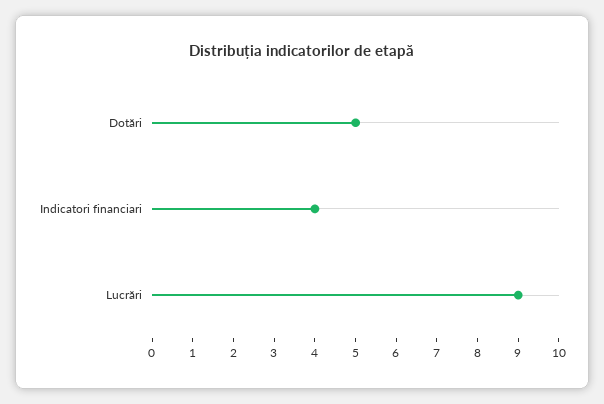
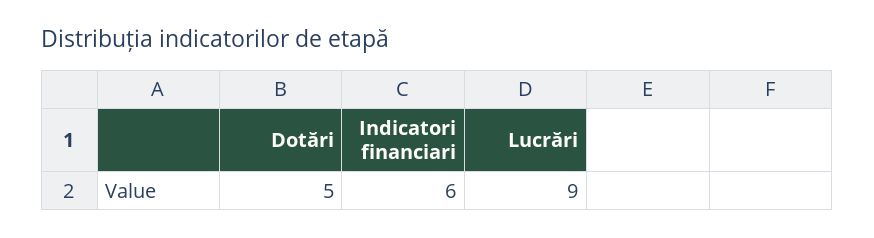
  {
    "Dotări": 5,
-   "Indicatori financiari": 4,
+   "Indicatori financiari": 6,
    "Lucrări": 9
  }

